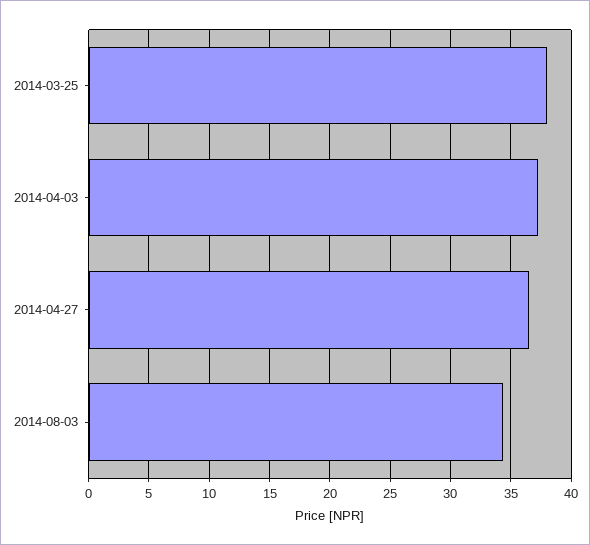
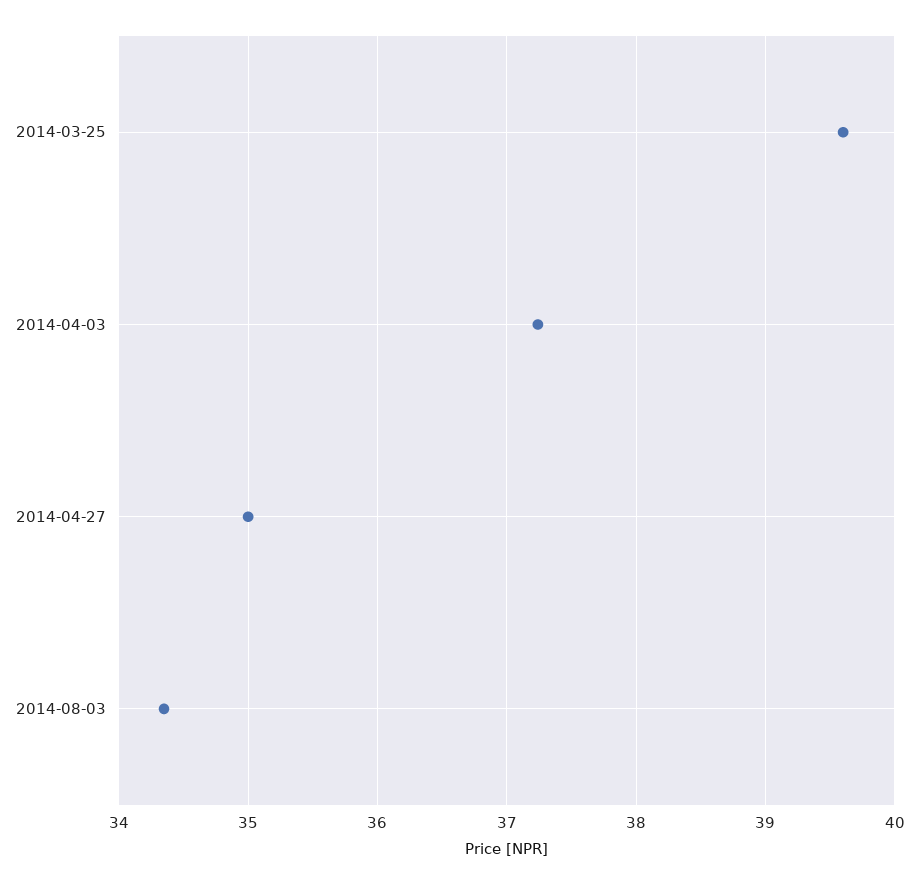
  {
-   "2014-03-25": 38,
+   "2014-03-25": 39.6,
    "2014-04-03": 37.2,
-   "2014-04-27": 36.5,
+   "2014-04-27": 35,
    "2014-08-03": 34.4
  }

